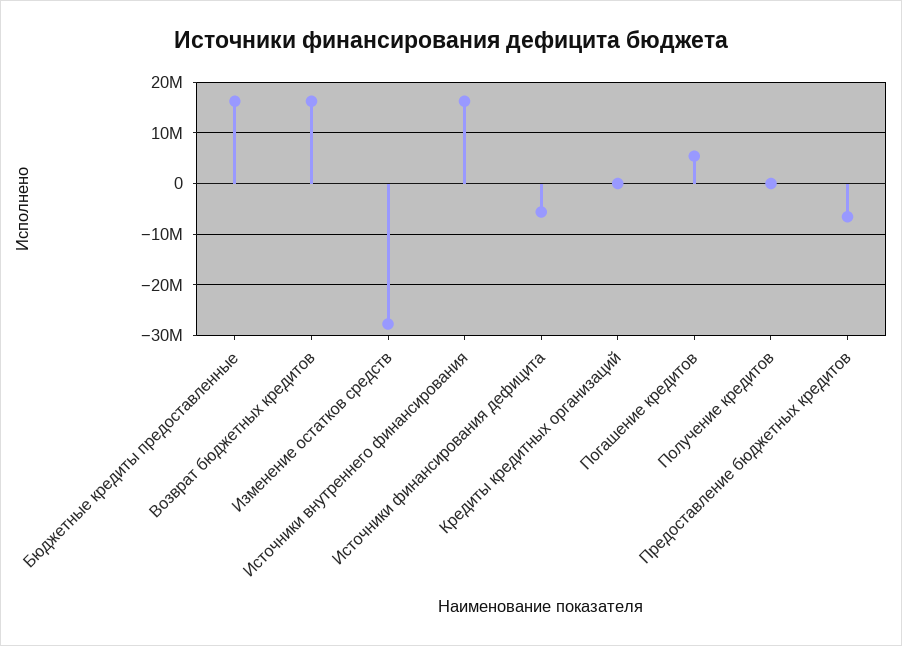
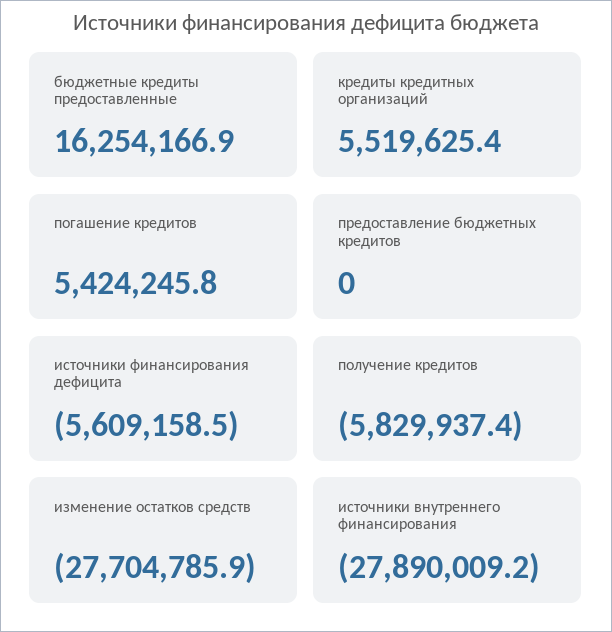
  {
    "Бюджетные кредиты предоставленные": 16254166.9,
-   "Возврат бюджетных кредитов": 16000000,
    "Изменение остатков средств": -27704785.9,
-   "Источники внутреннего финансирования": 16000000,
+   "Источники внутреннего финансирования": -27890009.2,
    "Источники финансирования дефицита": -5609158.5,
-   "Кредиты кредитных организаций": 0,
+   "Кредиты кредитных организаций": 5519625.4,
    "Погашение кредитов": 5424245.8,
-   "Получение кредитов": 0,
+   "Получение кредитов": -5829937.4,
-   "Предоставление бюджетных кредитов": -6000000
+   "Предоставление бюджетных кредитов": 0
  }

